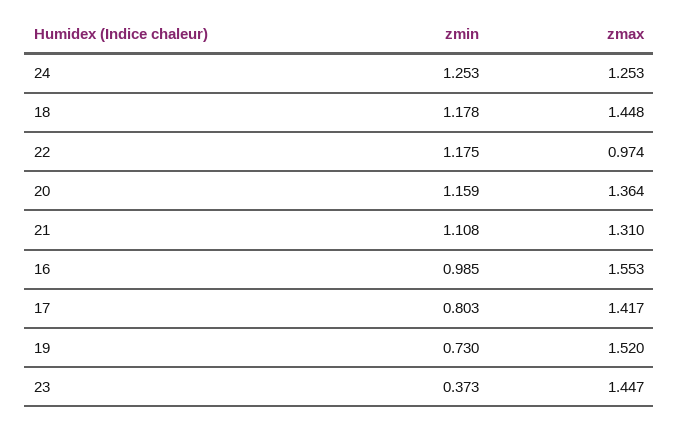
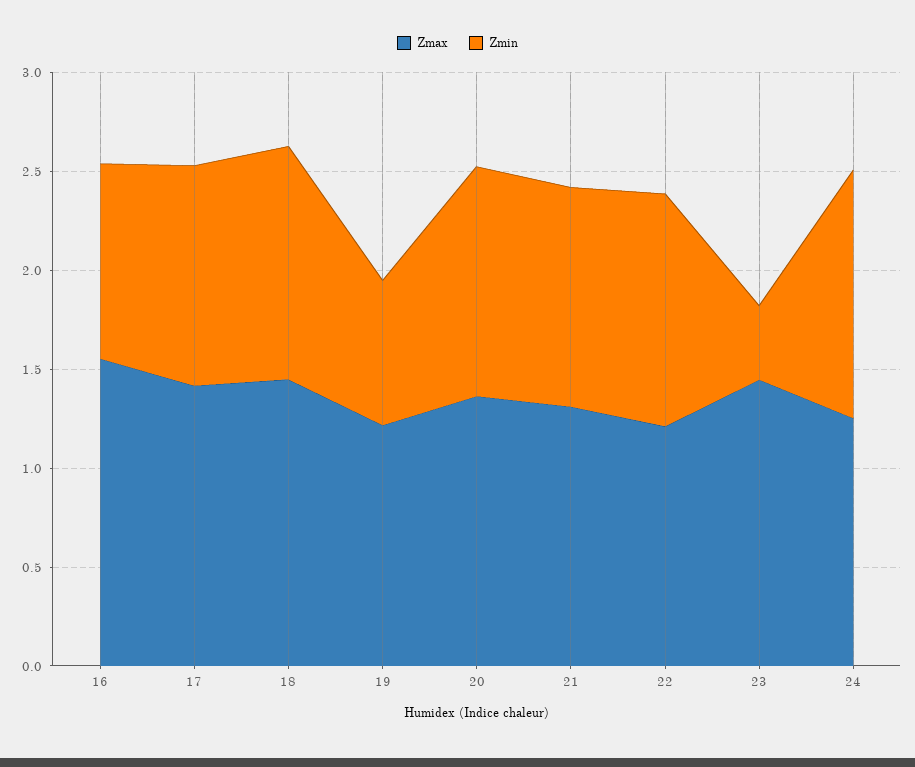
  {
    "zmin": {
      "24": 1.253,
      "18": 1.178,
      "22": 1.175,
      "20": 1.159,
      "21": 1.108,
      "16": 0.985,
-     "17": 0.803,
+     "17": 1.1,
      "19": 0.73,
      "23": 0.373
    },
    "zmax": {
      "24": 1.253,
      "18": 1.448,
-     "22": 0.974,
+     "22": 1.2,
      "20": 1.364,
      "21": 1.31,
      "16": 1.553,
      "17": 1.417,
-     "19": 1.52,
+     "19": 1.2,
      "23": 1.447
    }
  }

